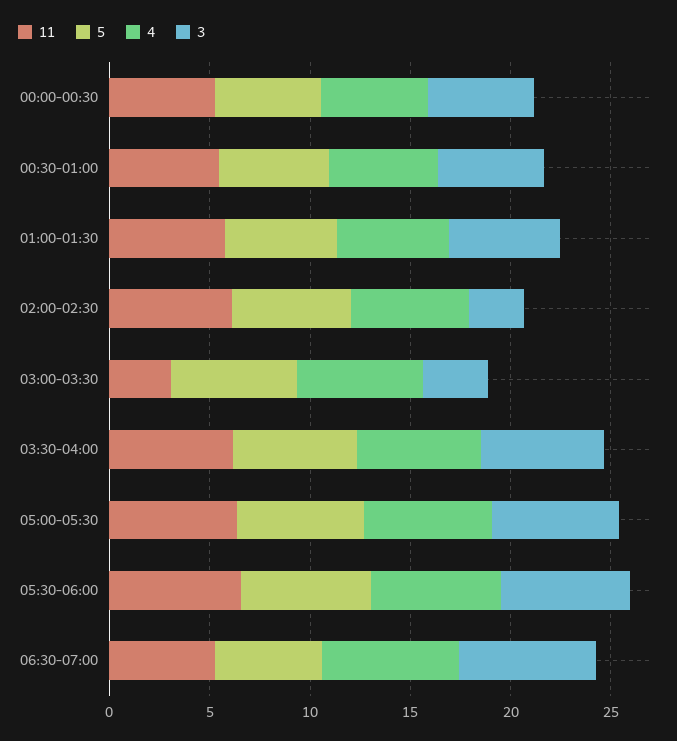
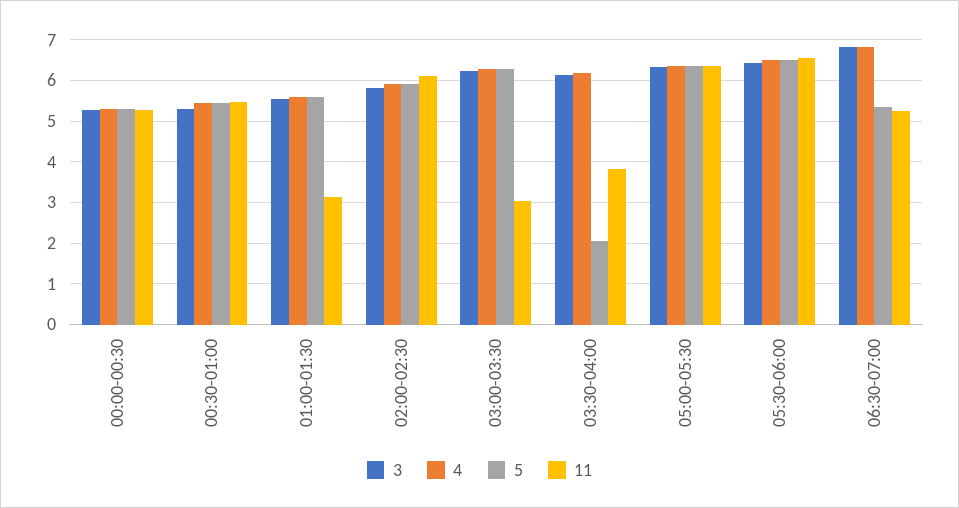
  {
    "11": {
      "00:00-00:30": 5.2,
      "00:30-01:00": 5.4,
-     "01:00-01:30": 6,
+     "01:00-01:30": 3.2,
      "02:00-02:30": 6.2,
      "03:00-03:30": 3,
-     "03:30-04:00": 6,
+     "03:30-04:00": 3.8,
      "05:00-05:30": 6.4,
      "05:30-06:00": 6.6,
      "06:30-07:00": 5.2
    },
    "5": {
      "00:00-00:30": 5.4,
      "00:30-01:00": 5.4,
      "01:00-01:30": 5.6,
      "02:00-02:30": 6,
      "03:00-03:30": 6.2,
-     "03:30-04:00": 6,
+     "03:30-04:00": 2,
      "05:00-05:30": 6.4,
      "05:30-06:00": 6.4,
      "06:30-07:00": 5.4
    },
    "4": {
      "00:00-00:30": 5.4,
      "00:30-01:00": 5.4,
      "01:00-01:30": 5.6,
      "02:00-02:30": 6,
      "03:00-03:30": 6.2,
      "03:30-04:00": 6.2,
      "05:00-05:30": 6.4,
      "05:30-06:00": 6.4,
      "06:30-07:00": 6.8
    },
    "3": {
      "00:00-00:30": 5.2,
      "00:30-01:00": 5.2,
      "01:00-01:30": 5.6,
-     "02:00-02:30": 3,
+     "02:00-02:30": 5.8,
-     "03:00-03:30": 3,
+     "03:00-03:30": 6.2,
      "03:30-04:00": 6.2,
      "05:00-05:30": 6.4,
      "05:30-06:00": 6.4,
      "06:30-07:00": 6.8
    }
  }

